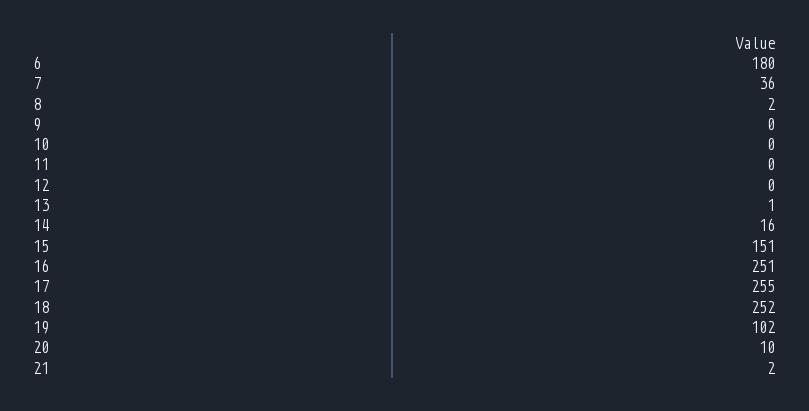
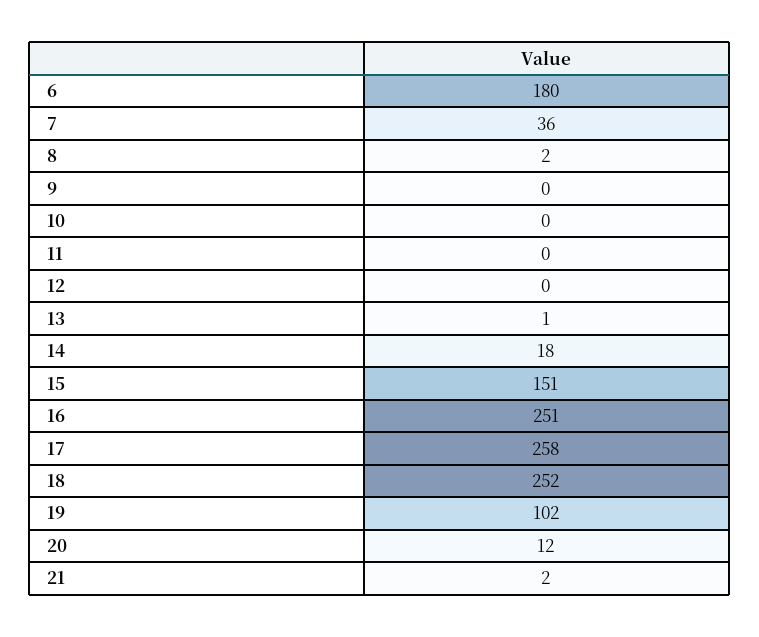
  {
    "6": 180,
    "7": 36,
    "8": 2,
    "9": 0,
    "10": 0,
    "11": 0,
    "12": 0,
    "13": 1,
-   "14": 16,
+   "14": 18,
    "15": 151,
    "16": 251,
-   "17": 255,
+   "17": 258,
    "18": 252,
    "19": 102,
-   "20": 10,
+   "20": 12,
    "21": 2
  }

